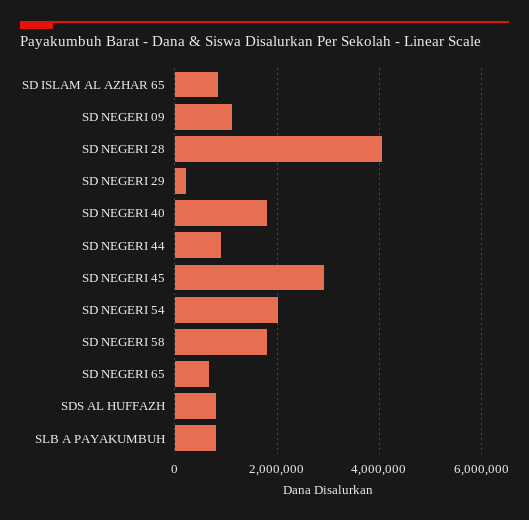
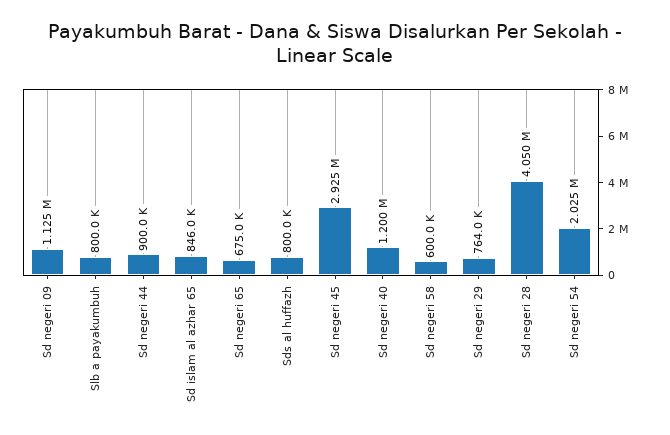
  {
    "SD ISLAM AL AZHAR 65": 846000,
    "SD NEGERI 09": 1125000,
    "SD NEGERI 28": 4050000,
-   "SD NEGERI 29": 200000,
+   "SD NEGERI 29": 764000,
-   "SD NEGERI 40": 1800000,
+   "SD NEGERI 40": 1200000,
    "SD NEGERI 44": 900000,
    "SD NEGERI 45": 2925000,
    "SD NEGERI 54": 2025000,
-   "SD NEGERI 58": 1800000,
+   "SD NEGERI 58": 600000,
    "SD NEGERI 65": 675000,
    "SDS AL HUFFAZH": 800000,
    "SLB A PAYAKUMBUH": 800000
  }

